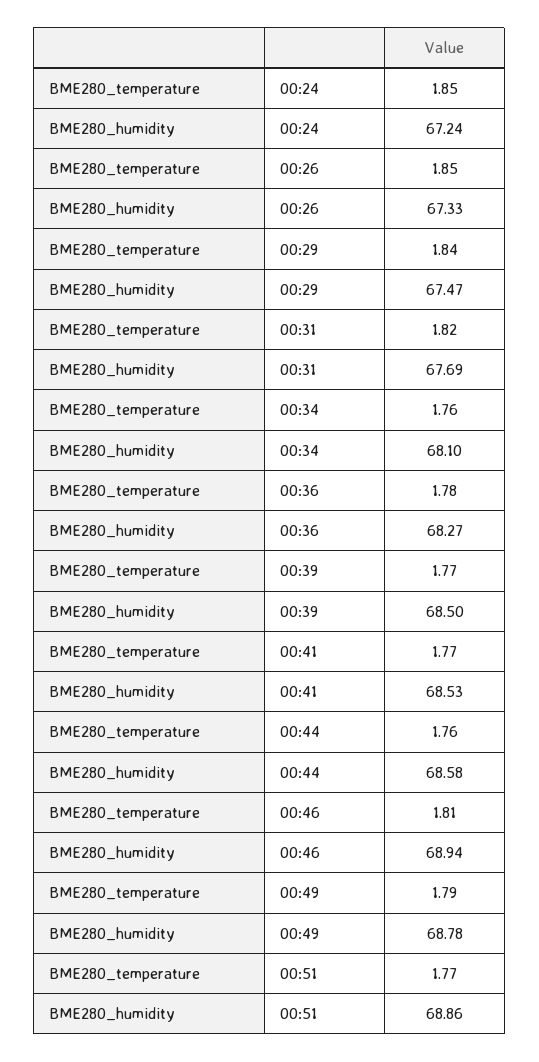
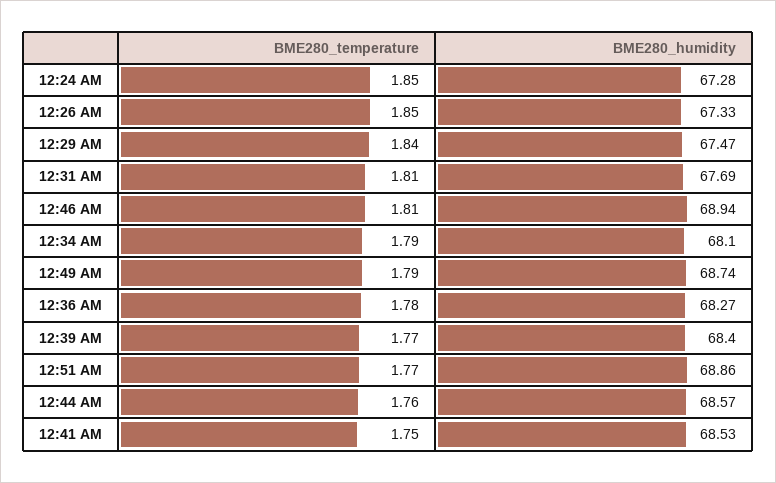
  {
    "BME280_temperature": {
      "00:24": 1.85,
      "00:26": 1.85,
      "00:29": 1.84,
-     "00:31": 1.82,
+     "00:31": 1.81,
-     "00:34": 1.76,
+     "00:34": 1.79,
      "00:36": 1.78,
      "00:39": 1.77,
-     "00:41": 1.77,
+     "00:41": 1.75,
      "00:44": 1.76,
      "00:46": 1.81,
      "00:49": 1.79,
      "00:51": 1.77
    },
    "BME280_humidity": {
-     "00:24": 67.24,
+     "00:24": 67.28,
      "00:26": 67.33,
      "00:29": 67.47,
      "00:31": 67.69,
      "00:34": 68.1,
      "00:36": 68.27,
-     "00:39": 68.5,
+     "00:39": 68.4,
      "00:41": 68.53,
-     "00:44": 68.58,
+     "00:44": 68.57,
      "00:46": 68.94,
-     "00:49": 68.78,
+     "00:49": 68.74,
      "00:51": 68.86
    }
  }

